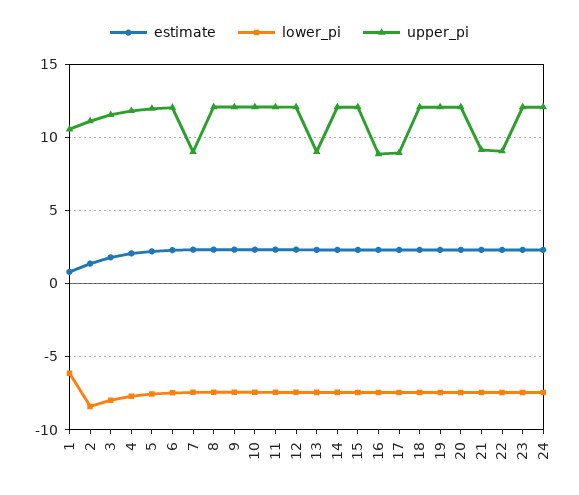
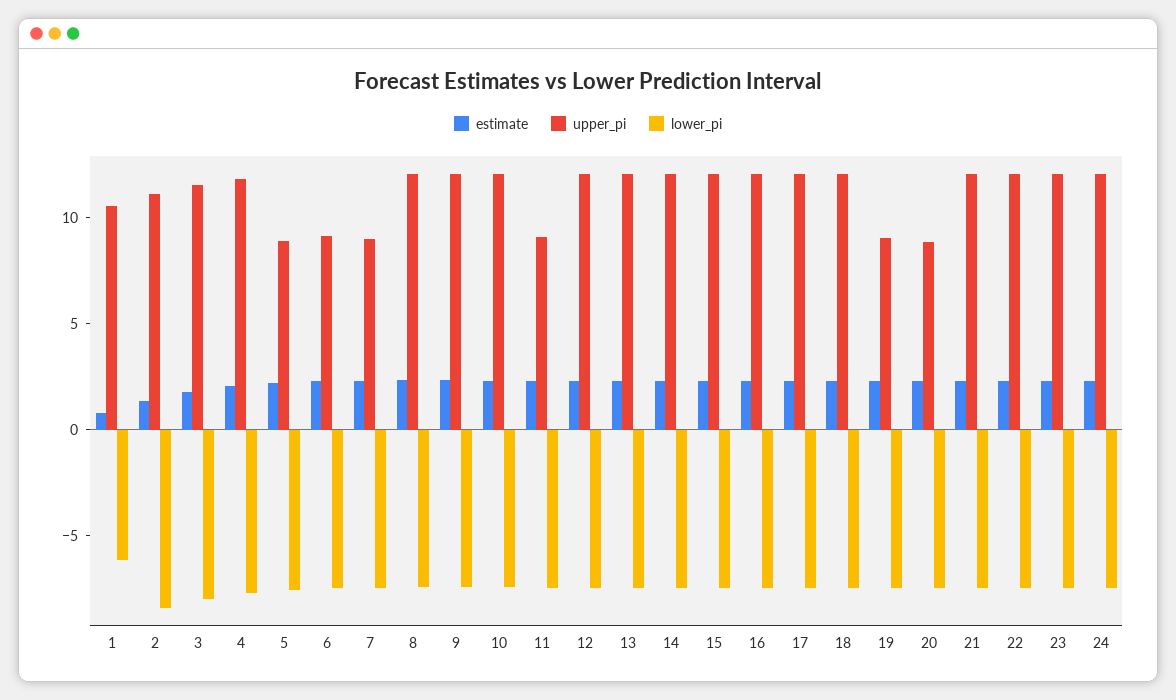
  {
    "estimate": {
      "1": 1,
      "2": 1.5,
      "3": 2,
      "4": 2,
      "5": 2,
      "6": 2.5,
      "7": 2.5,
      "8": 2.5,
      "9": 2.5,
      "10": 2.5,
      "11": 2.5,
      "12": 2.5,
      "13": 2.5,
      "14": 2.5,
      "15": 2.5,
      "16": 2.5,
      "17": 2.5,
      "18": 2.5,
      "19": 2.5,
      "20": 2.5,
      "21": 2.5,
      "22": 2.5,
      "23": 2.5,
      "24": 2.5
    },
    "lower_pi": {
      "1": -6,
      "2": -8.5,
      "3": -8,
      "4": -7.5,
      "5": -7.5,
      "6": -7.5,
      "7": -7.5,
      "8": -7.5,
      "9": -7.5,
      "10": -7.5,
      "11": -7.5,
      "12": -7.5,
      "13": -7.5,
      "14": -7.5,
      "15": -7.5,
      "16": -7.5,
      "17": -7.5,
      "18": -7.5,
      "19": -7.5,
      "20": -7.5,
      "21": -7.5,
      "22": -7.5,
      "23": -7.5,
      "24": -7.5
    },
    "upper_pi": {
      "1": 10.5,
      "2": 11,
      "3": 11.5,
      "4": 12,
-     "5": 12,
+     "5": 9,
-     "6": 12,
+     "6": 9,
      "7": 9,
      "8": 12,
      "9": 12,
      "10": 12,
-     "11": 12,
+     "11": 9,
      "12": 12,
-     "13": 9,
+     "13": 12,
      "14": 12,
      "15": 12,
-     "16": 9,
+     "16": 12,
-     "17": 9,
+     "17": 12,
      "18": 12,
-     "19": 12,
+     "19": 9,
-     "20": 12,
+     "20": 9,
-     "21": 9,
+     "21": 12,
-     "22": 9,
+     "22": 12,
      "23": 12,
      "24": 12
    }
  }

